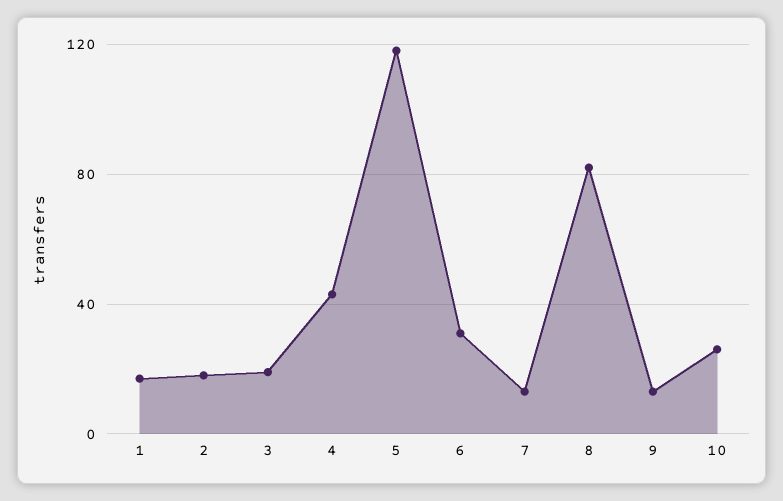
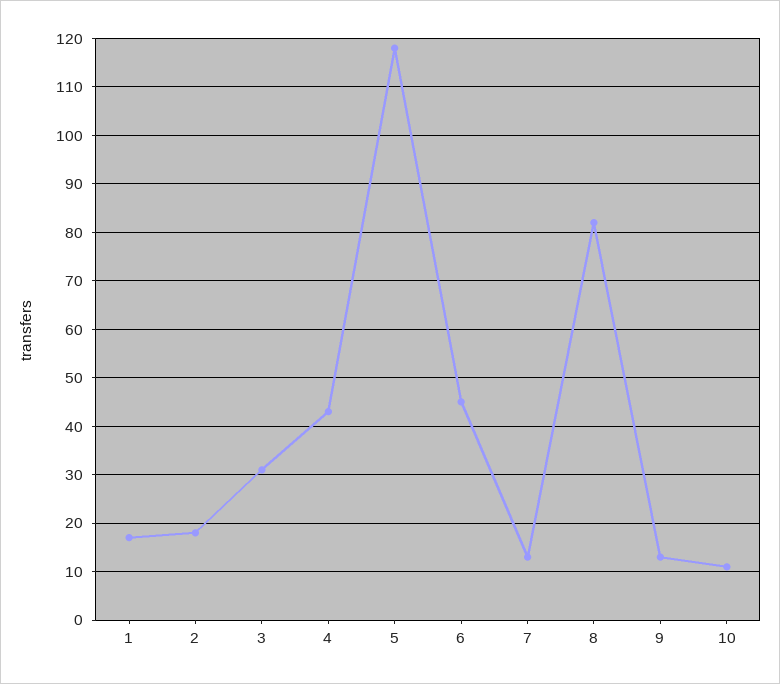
  {
    "1": 15,
    "2": 20,
-   "3": 20,
+   "3": 30,
    "4": 45,
    "5": 120,
-   "6": 30,
+   "6": 45,
    "7": 15,
    "8": 80,
    "9": 15,
-   "10": 25
+   "10": 10
  }

